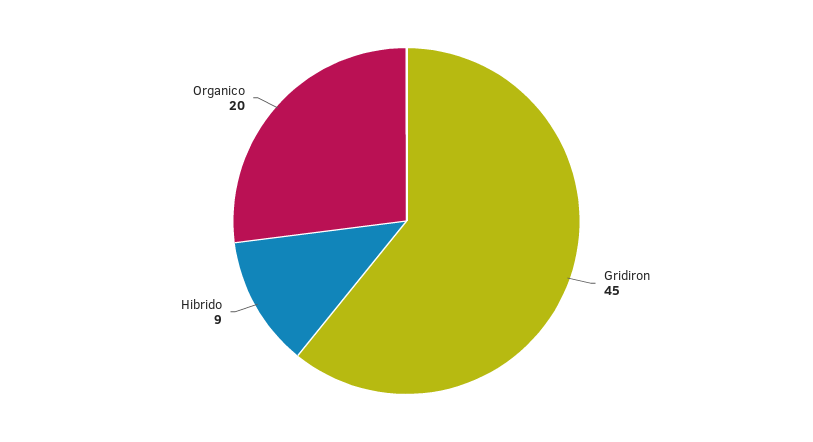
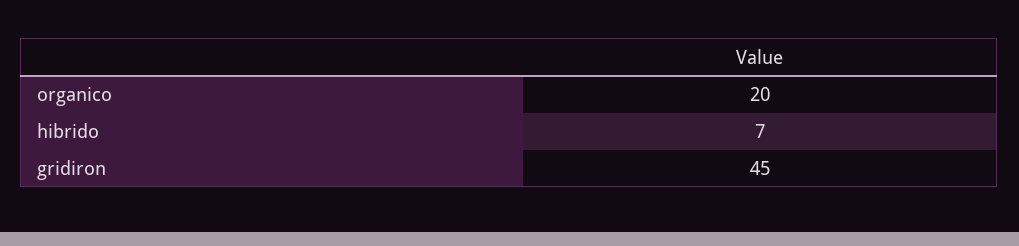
  {
    "Gridiron": 45,
-   "Hibrido": 9,
+   "Hibrido": 7,
    "Organico": 20
  }

